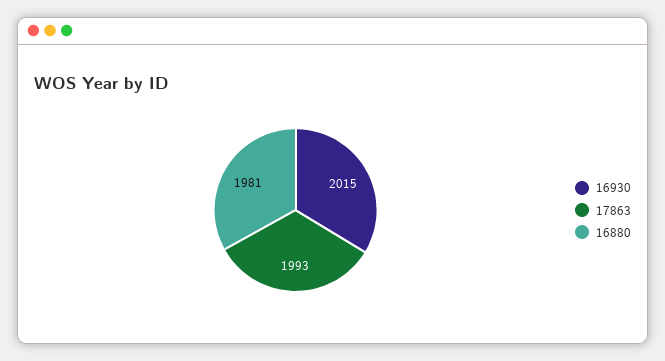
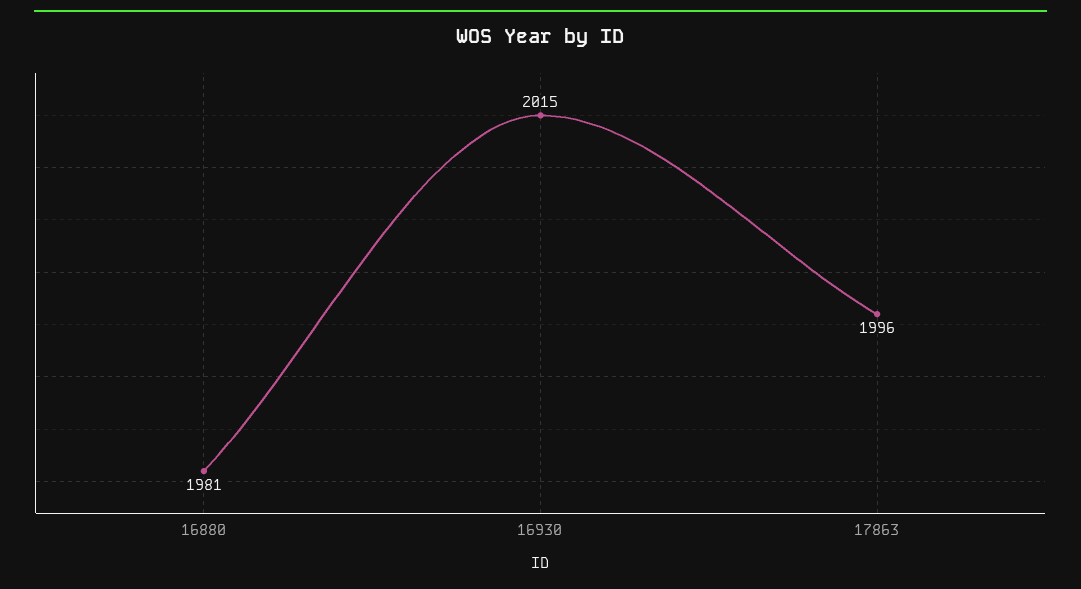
  {
    "16930": 2015,
-   "17863": 1993,
+   "17863": 1996,
    "16880": 1981
  }

